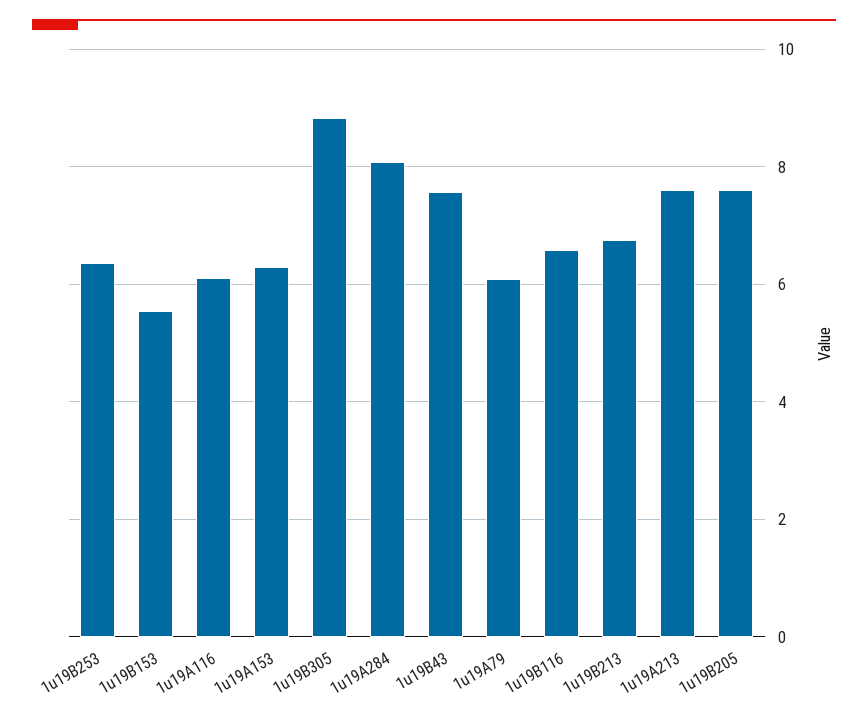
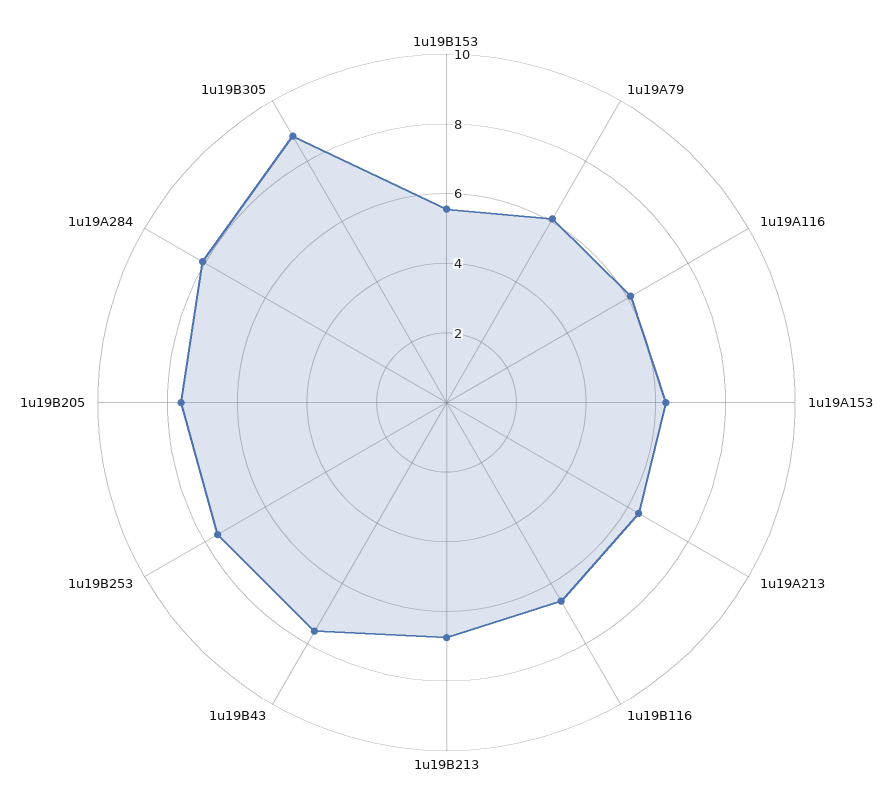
  {
-   "1u19B253": 6.4,
+   "1u19B253": 7.5,
    "1u19B153": 5.6,
    "1u19A116": 6.2,
    "1u19A153": 6.2,
    "1u19B305": 8.8,
    "1u19A284": 8,
    "1u19B43": 7.6,
    "1u19A79": 6,
    "1u19B116": 6.6,
    "1u19B213": 6.8,
-   "1u19A213": 7.6,
+   "1u19A213": 6.5,
    "1u19B205": 7.6
  }

